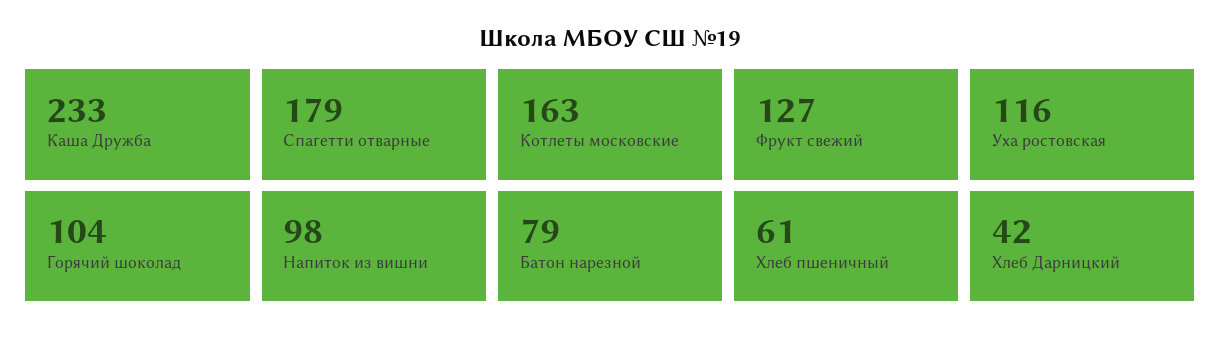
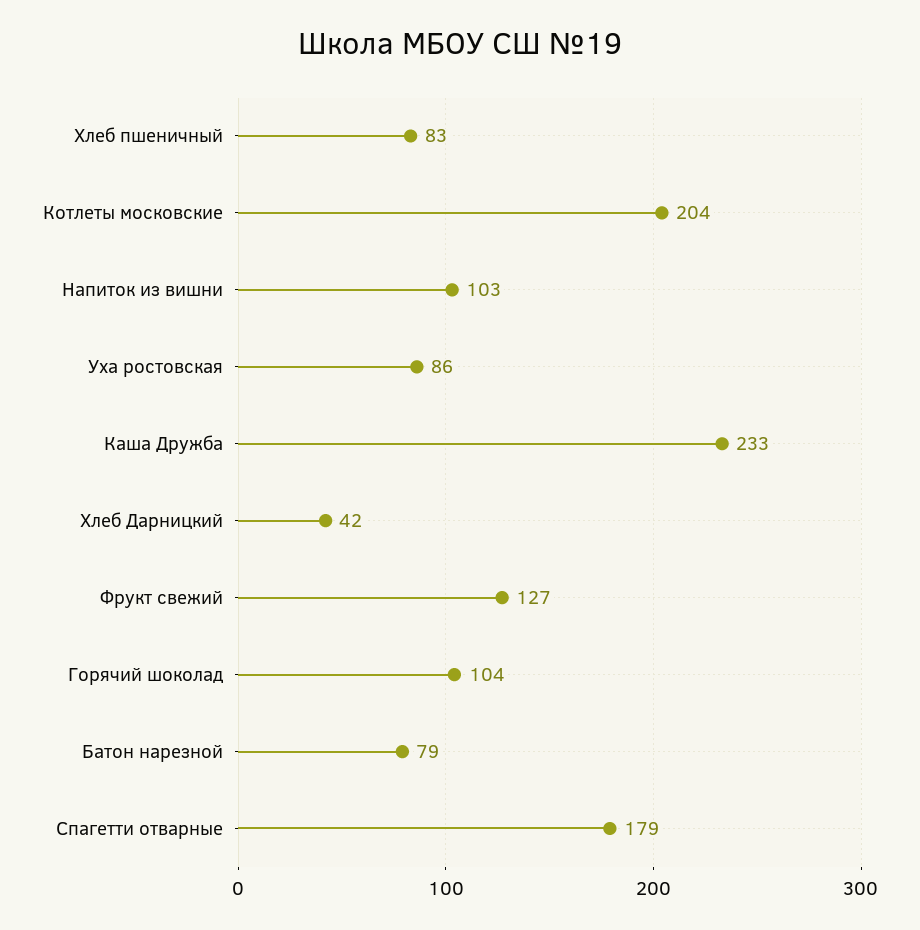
  {
    "Каша Дружба": 233,
    "Спагетти отварные": 179,
-   "Котлеты московские": 163,
+   "Котлеты московские": 204,
    "Фрукт свежий": 127,
-   "Уха ростовская": 116,
+   "Уха ростовская": 86,
    "Горячий шоколад": 104,
-   "Напиток из вишни": 98,
+   "Напиток из вишни": 103,
    "Батон нарезной": 79,
-   "Хлеб пшеничный": 61,
+   "Хлеб пшеничный": 83,
    "Хлеб Дарницкий": 42
  }

